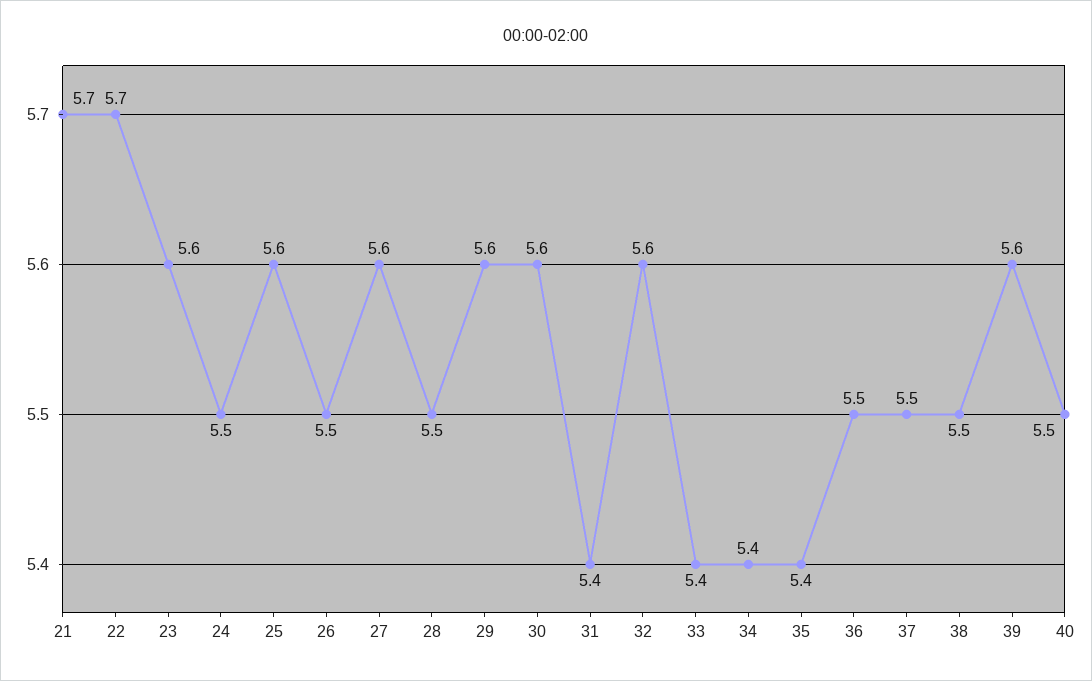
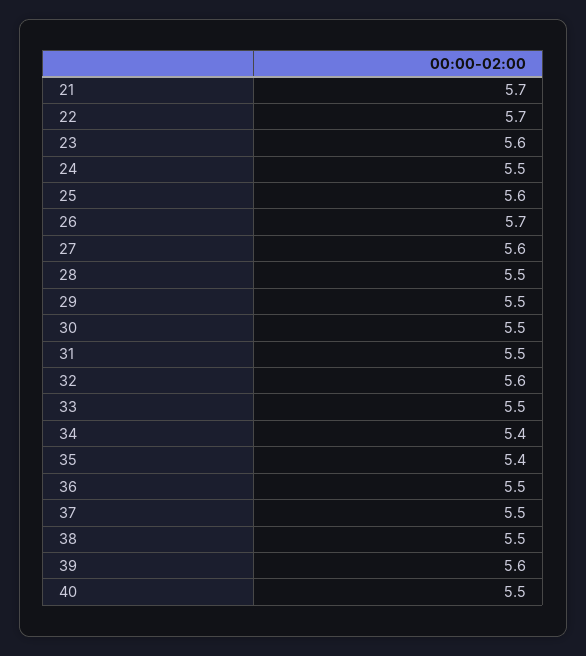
  {
    "21": 5.7,
    "22": 5.7,
    "23": 5.6,
    "24": 5.5,
    "25": 5.6,
-   "26": 5.5,
+   "26": 5.7,
    "27": 5.6,
    "28": 5.5,
-   "29": 5.6,
+   "29": 5.5,
-   "30": 5.6,
+   "30": 5.5,
-   "31": 5.4,
+   "31": 5.5,
    "32": 5.6,
-   "33": 5.4,
+   "33": 5.5,
    "34": 5.4,
    "35": 5.4,
    "36": 5.5,
    "37": 5.5,
    "38": 5.5,
    "39": 5.6,
    "40": 5.5
  }

